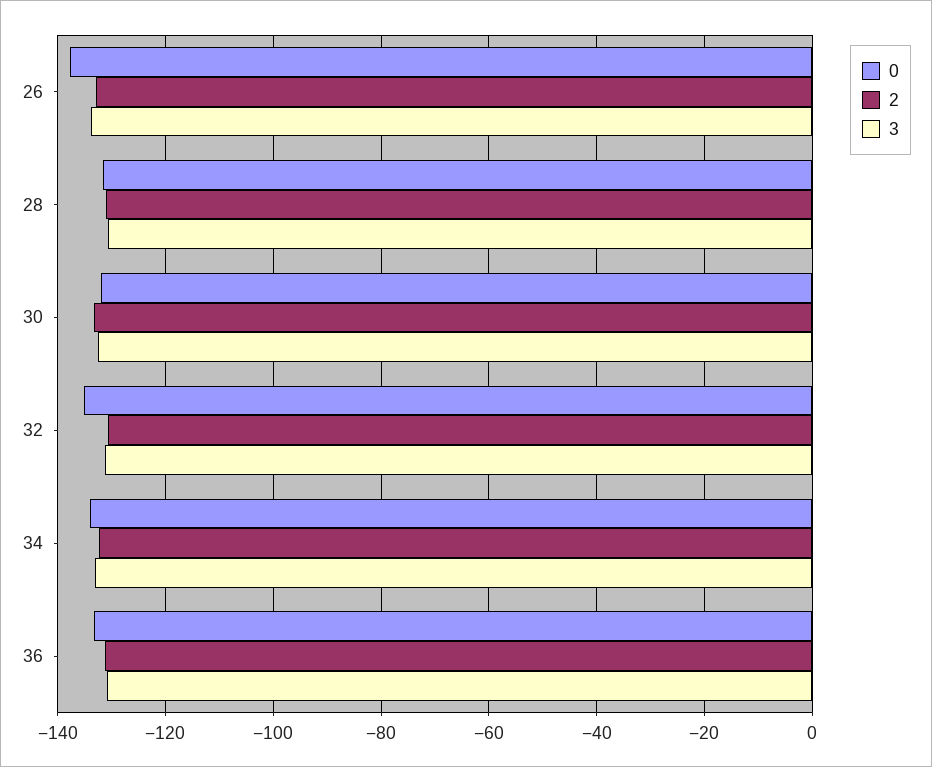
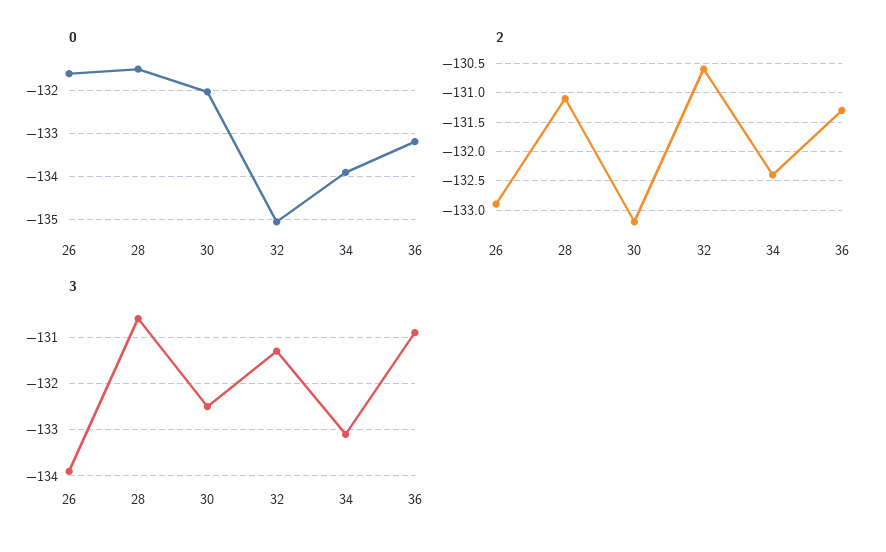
  {
    "0": {
-     "26": -138,
+     "26": -131.6,
      "28": -131.6,
      "30": -132,
      "32": -135,
      "34": -134,
      "36": -133.2
    },
    "2": {
      "26": -133,
      "28": -131,
      "30": -133,
      "32": -130.5,
      "34": -132.5,
      "36": -131.5
    },
    "3": {
      "26": -134,
      "28": -130.5,
      "30": -132.5,
      "32": -131.5,
      "34": -133,
      "36": -131
    }
  }

